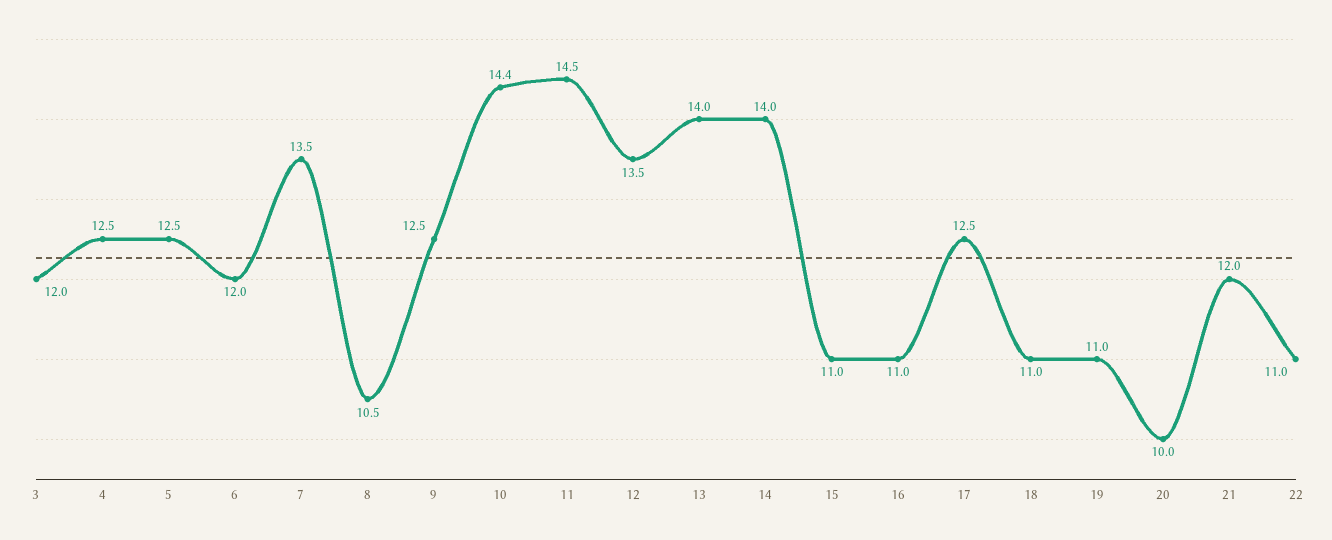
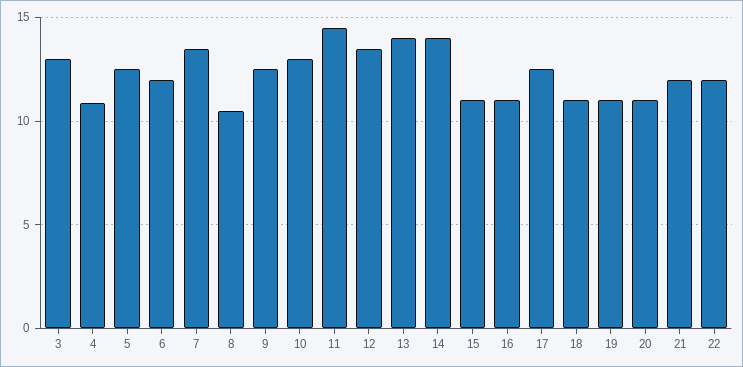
  {
-   "3": 12,
+   "3": 13,
-   "4": 12.5,
+   "4": 11,
    "5": 12.5,
    "6": 12,
    "7": 13.5,
    "8": 10.5,
    "9": 12.5,
-   "10": 14.4,
+   "10": 13,
    "11": 14.5,
    "12": 13.5,
    "13": 14,
    "14": 14,
    "15": 11,
    "16": 11,
    "17": 12.5,
    "18": 11,
    "19": 11,
-   "20": 10,
+   "20": 11,
    "21": 12,
-   "22": 11
+   "22": 12
  }

